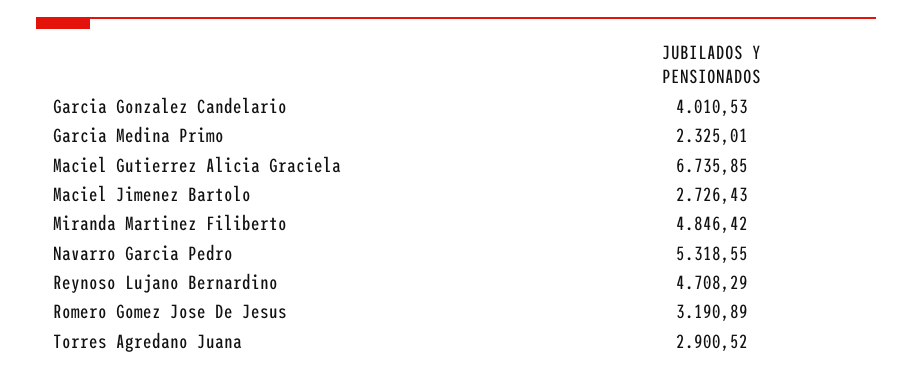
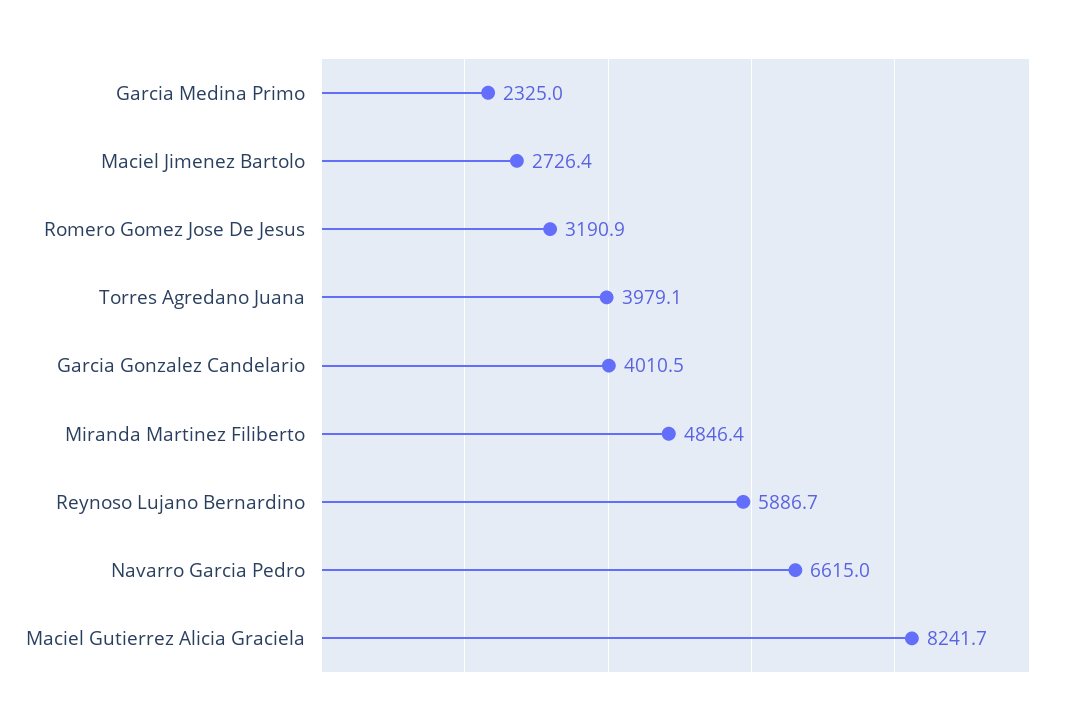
  {
    "Garcia Gonzalez Candelario": 4010.53,
    "Garcia Medina Primo": 2325.01,
-   "Maciel Gutierrez Alicia Graciela": 6735.85,
+   "Maciel Gutierrez Alicia Graciela": 8241.7,
    "Maciel Jimenez Bartolo": 2726.43,
    "Miranda Martinez Filiberto": 4846.42,
-   "Navarro Garcia Pedro": 5318.55,
+   "Navarro Garcia Pedro": 6615,
-   "Reynoso Lujano Bernardino": 4708.29,
+   "Reynoso Lujano Bernardino": 5886.7,
    "Romero Gomez Jose De Jesus": 3190.89,
-   "Torres Agredano Juana": 2900.52
+   "Torres Agredano Juana": 3979.1
  }

